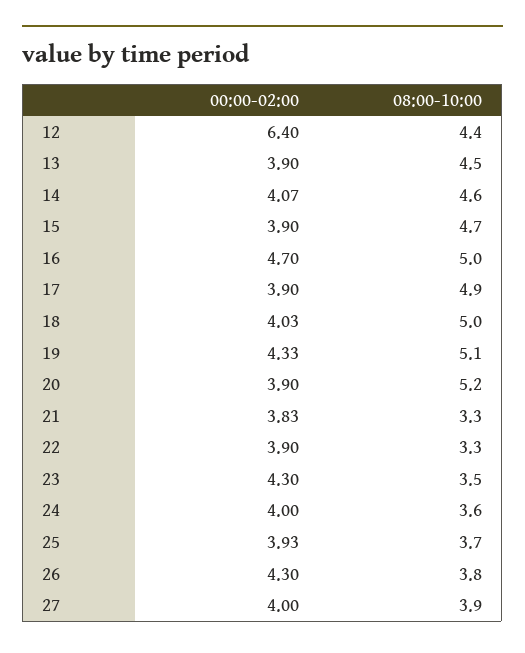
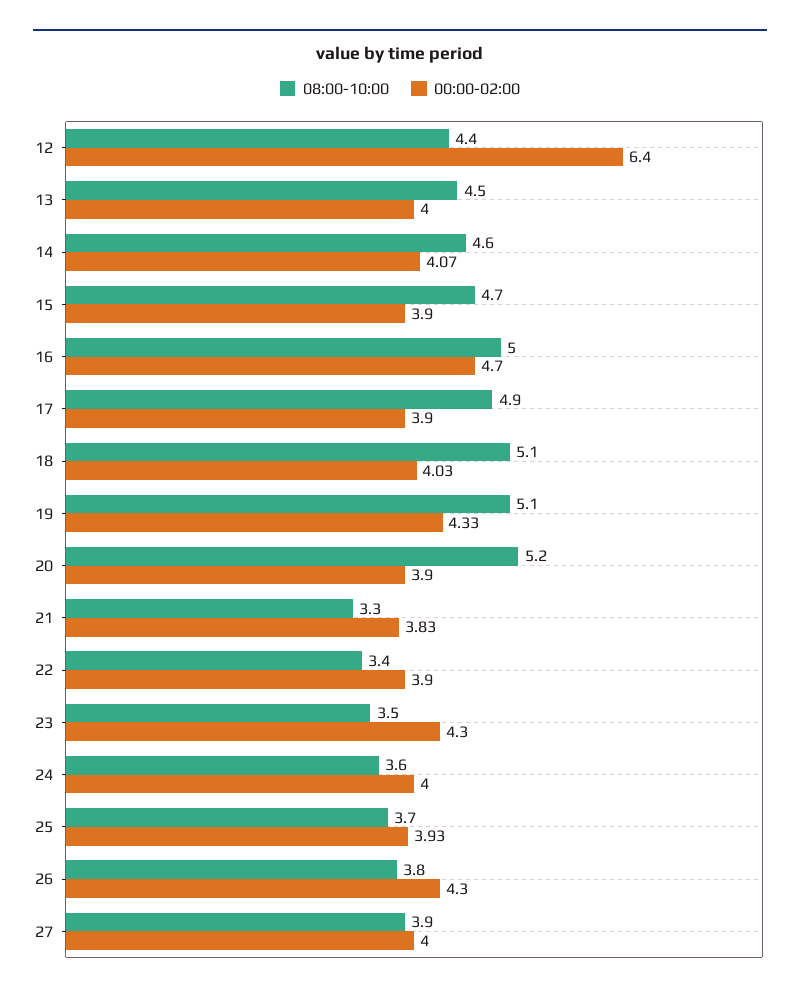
  {
    "00:00-02:00": {
      "12": 6.4,
-     "13": 3.9,
+     "13": 4,
      "14": 4.07,
      "15": 3.9,
      "16": 4.7,
      "17": 3.9,
      "18": 4.03,
      "19": 4.33,
      "20": 3.9,
      "21": 3.83,
      "22": 3.9,
      "23": 4.3,
      "24": 4,
      "25": 3.93,
      "26": 4.3,
      "27": 4
    },
    "08:00-10:00": {
      "12": 4.4,
      "13": 4.5,
      "14": 4.6,
      "15": 4.7,
      "16": 5,
      "17": 4.9,
-     "18": 5,
+     "18": 5.1,
      "19": 5.1,
      "20": 5.2,
      "21": 3.3,
-     "22": 3.3,
+     "22": 3.4,
      "23": 3.5,
      "24": 3.6,
      "25": 3.7,
      "26": 3.8,
      "27": 3.9
    }
  }

